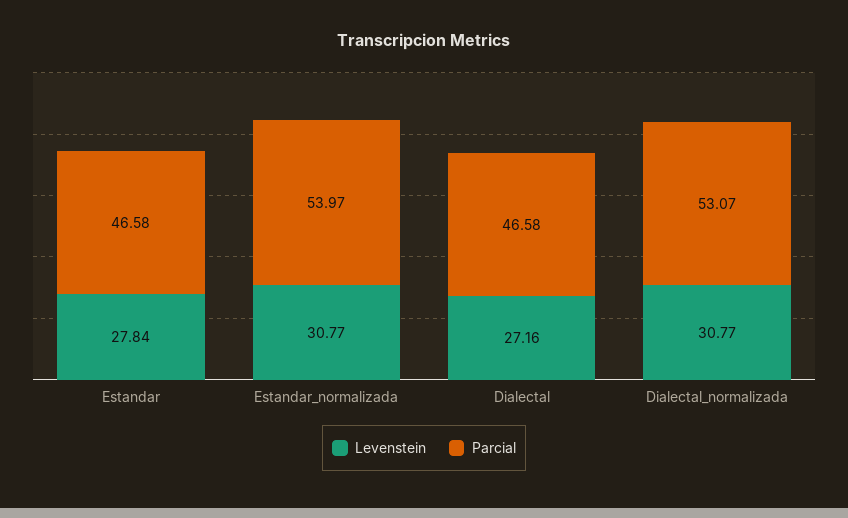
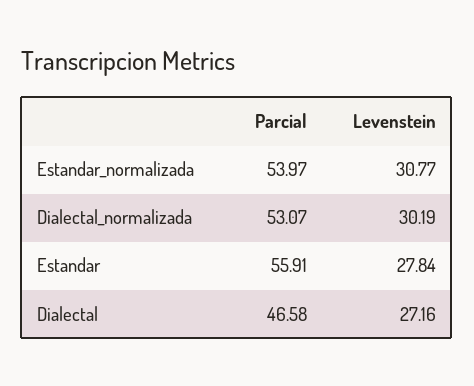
  {
    "Levenstein": {
      "Estandar": 27.84,
      "Estandar_normalizada": 30.77,
      "Dialectal": 27.16,
-     "Dialectal_normalizada": 30.77
+     "Dialectal_normalizada": 30.19
    },
    "Parcial": {
-     "Estandar": 46.58,
+     "Estandar": 55.91,
      "Estandar_normalizada": 53.97,
      "Dialectal": 46.58,
      "Dialectal_normalizada": 53.07
    }
  }

